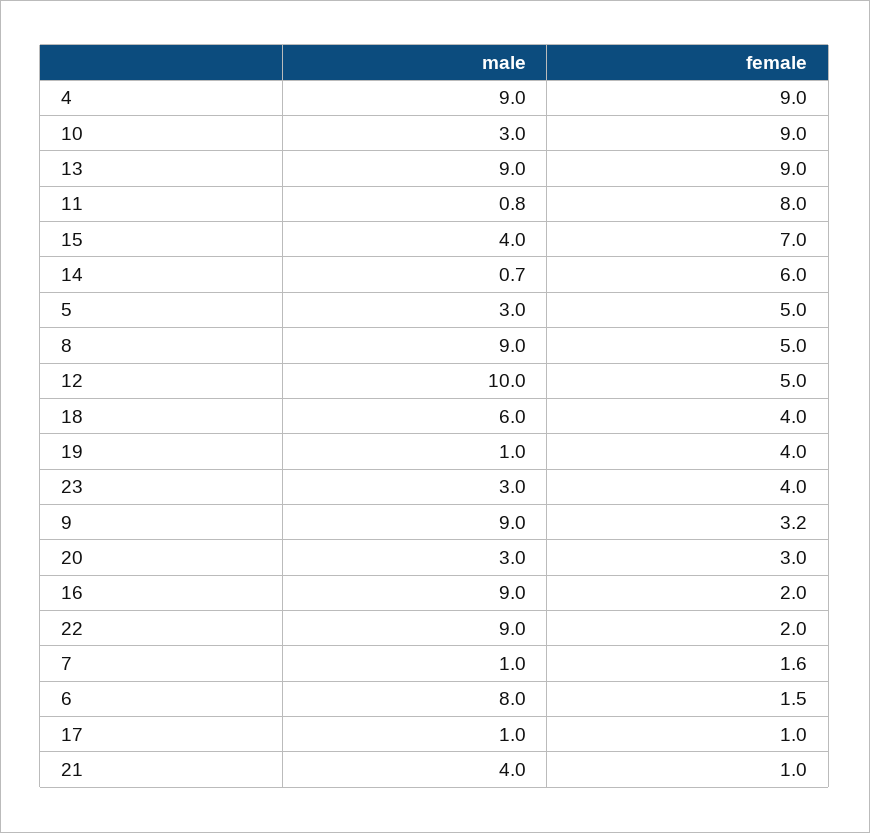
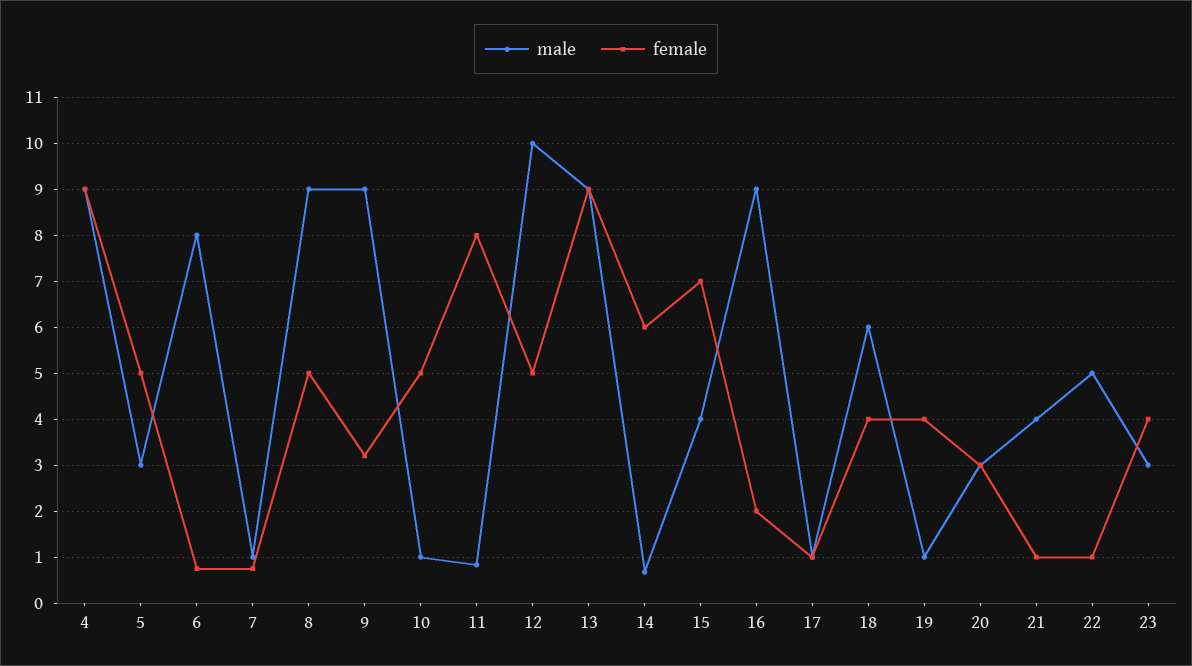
  {
    "male": {
      "4": 9,
-     "10": 3,
+     "10": 1,
      "13": 9,
      "11": 0.8,
      "15": 4,
      "14": 0.7,
      "5": 3,
      "8": 9,
      "12": 10,
      "18": 6,
      "19": 1,
      "23": 3,
      "9": 9,
      "20": 3,
      "16": 9,
-     "22": 9,
+     "22": 5,
      "7": 1,
      "6": 8,
      "17": 1,
      "21": 4
    },
    "female": {
      "4": 9,
-     "10": 9,
+     "10": 5,
      "13": 9,
      "11": 8,
      "15": 7,
      "14": 6,
      "5": 5,
      "8": 5,
      "12": 5,
      "18": 4,
      "19": 4,
      "23": 4,
      "9": 3.2,
      "20": 3,
      "16": 2,
-     "22": 2,
+     "22": 1,
-     "7": 1.6,
+     "7": 0.8,
-     "6": 1.5,
+     "6": 0.8,
      "17": 1,
      "21": 1
    }
  }

